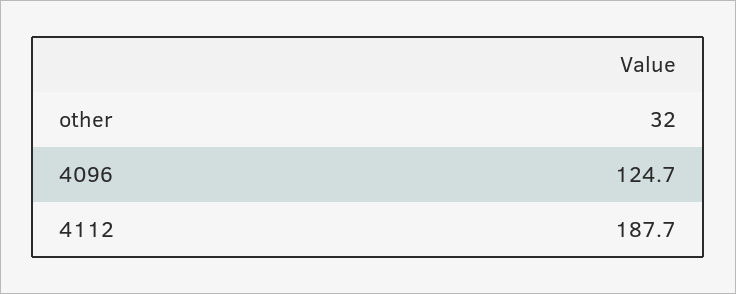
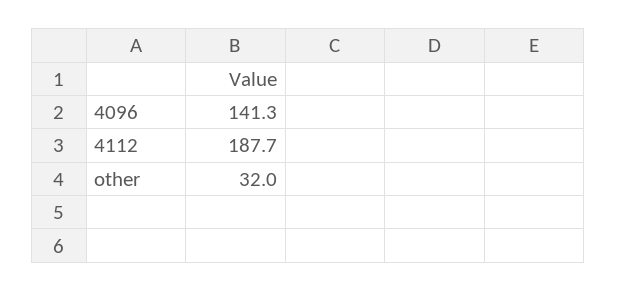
  {
    "other": 32,
-   "4096": 124.7,
+   "4096": 141.3,
    "4112": 187.7
  }

